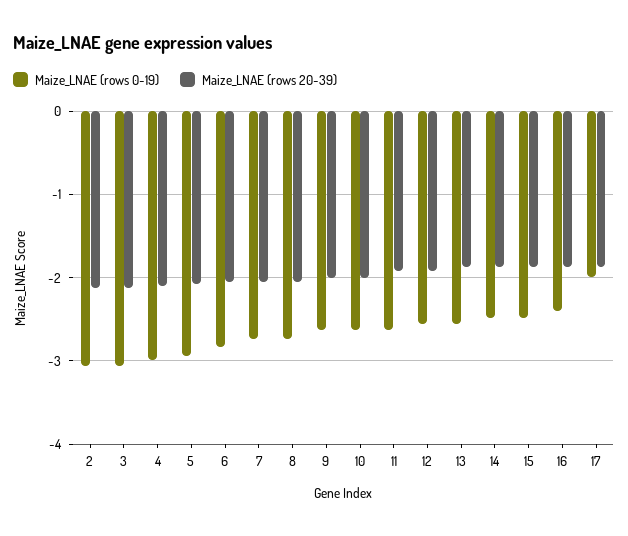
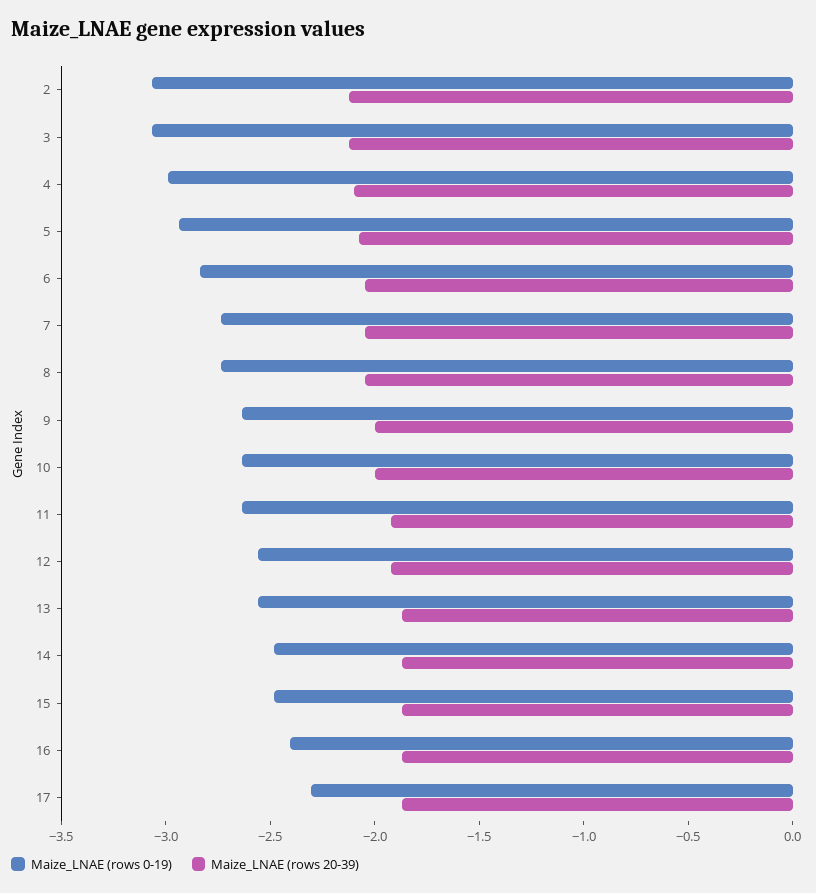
  {
    "Maize_LNAE (rows 0-19)": {
      "2": -3.1,
      "3": -3.1,
      "4": -3,
      "5": -2.9,
      "6": -2.8,
      "7": -2.7,
      "8": -2.7,
      "9": -2.6,
      "10": -2.6,
      "11": -2.6,
      "12": -2.6,
      "13": -2.6,
      "14": -2.5,
      "15": -2.5,
      "16": -2.4,
-     "17": -2
+     "17": -2.3
    },
    "Maize_LNAE (rows 20-39)": {
      "2": -2.1,
      "3": -2.1,
      "4": -2.1,
      "5": -2.1,
      "6": -2,
      "7": -2,
      "8": -2,
      "9": -2,
      "10": -2,
      "11": -1.9,
      "12": -1.9,
      "13": -1.9,
      "14": -1.9,
      "15": -1.9,
      "16": -1.9,
      "17": -1.9
    }
  }

